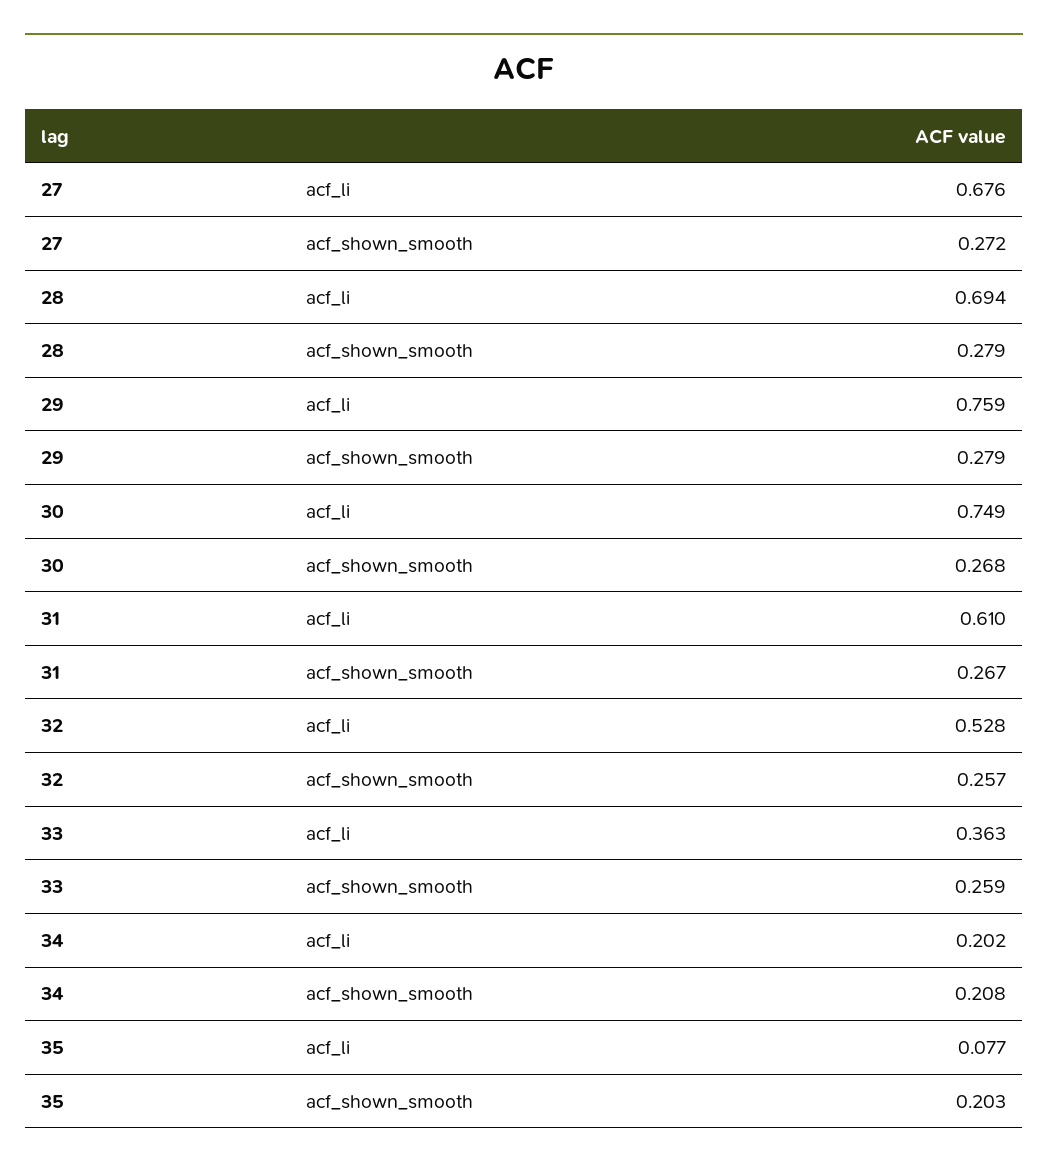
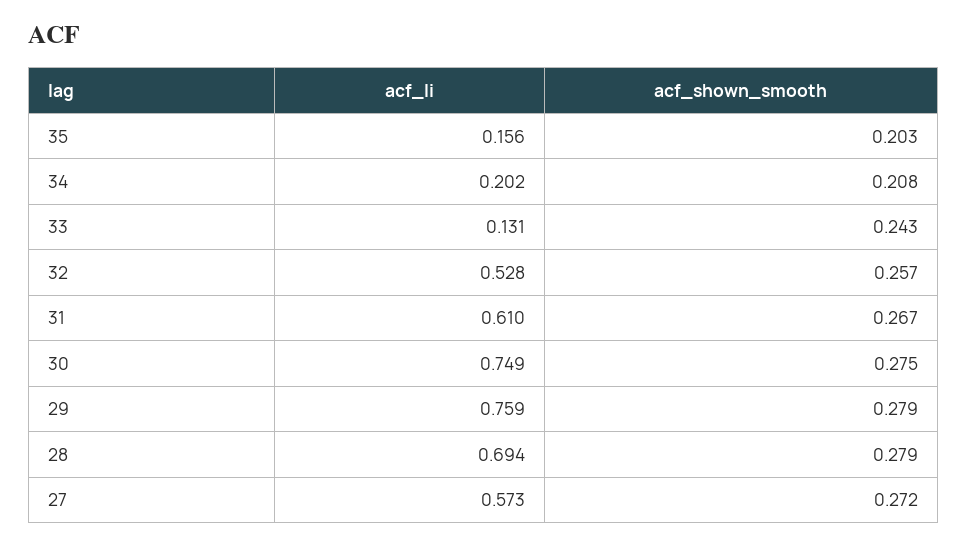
  {
    "27": {
-     "acf_li": 0.676,
+     "acf_li": 0.573,
      "acf_shown_smooth": 0.272
    },
    "28": {
      "acf_li": 0.694,
      "acf_shown_smooth": 0.279
    },
    "29": {
      "acf_li": 0.759,
      "acf_shown_smooth": 0.279
    },
    "30": {
      "acf_li": 0.749,
-     "acf_shown_smooth": 0.268
+     "acf_shown_smooth": 0.275
    },
    "31": {
      "acf_li": 0.61,
      "acf_shown_smooth": 0.267
    },
    "32": {
      "acf_li": 0.528,
      "acf_shown_smooth": 0.257
    },
    "33": {
-     "acf_li": 0.363,
+     "acf_li": 0.131,
-     "acf_shown_smooth": 0.259
+     "acf_shown_smooth": 0.243
    },
    "34": {
      "acf_li": 0.202,
      "acf_shown_smooth": 0.208
    },
    "35": {
-     "acf_li": 0.077,
+     "acf_li": 0.156,
      "acf_shown_smooth": 0.203
    }
  }

